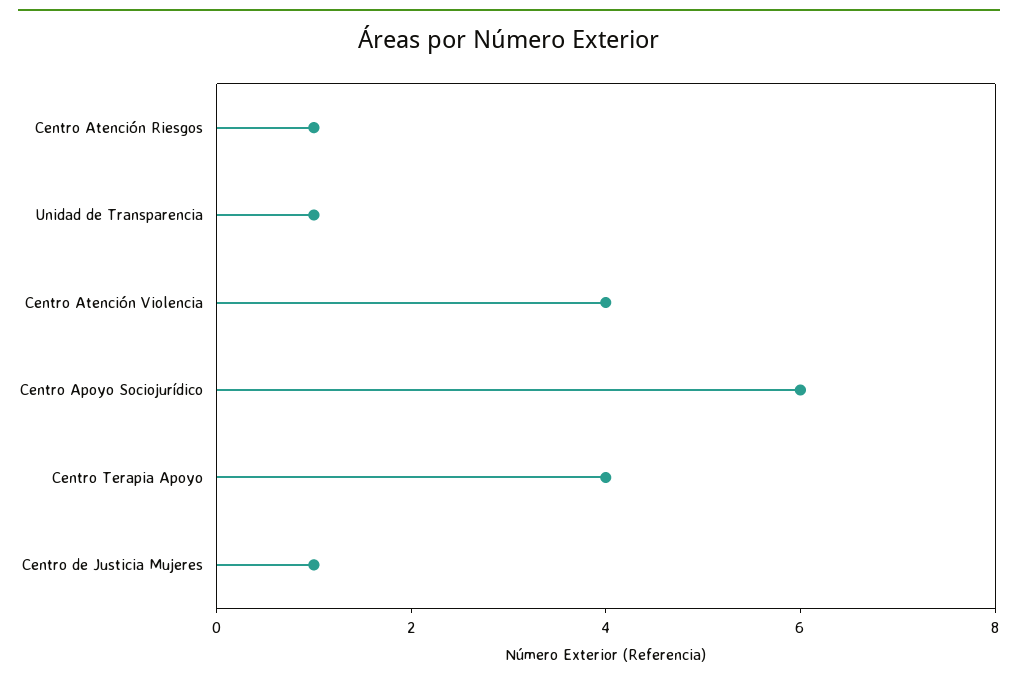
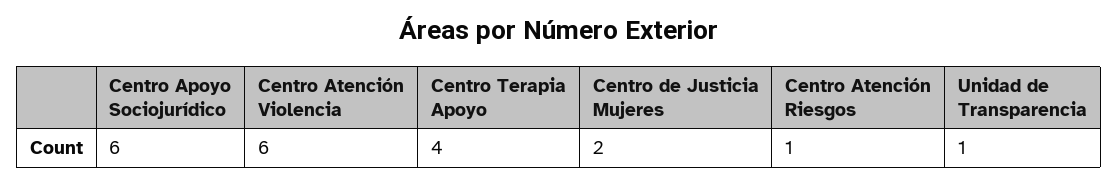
  {
    "Centro Atención Riesgos": 1,
    "Unidad de Transparencia": 1,
-   "Centro Atención Violencia": 4,
+   "Centro Atención Violencia": 6,
    "Centro Apoyo Sociojurídico": 6,
    "Centro Terapia Apoyo": 4,
-   "Centro de Justicia Mujeres": 1
+   "Centro de Justicia Mujeres": 2
  }

